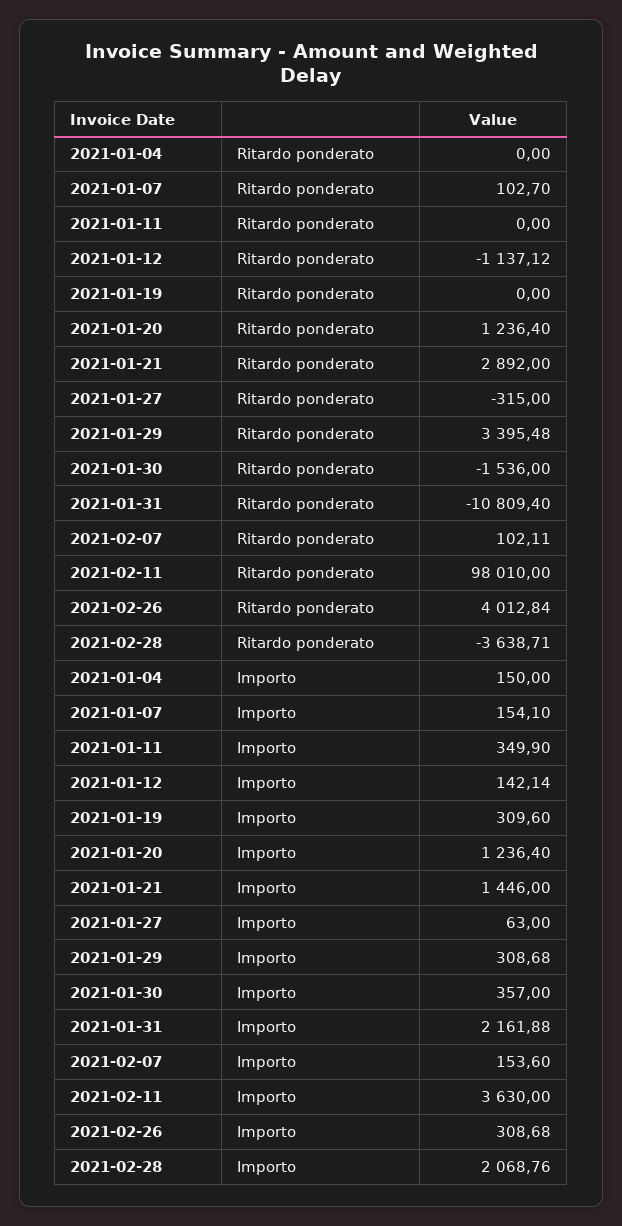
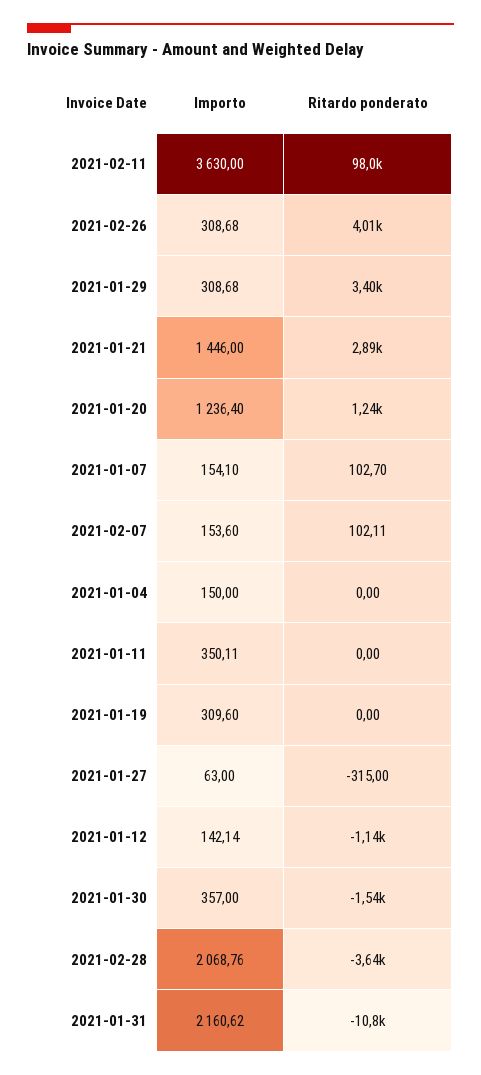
  {
    "2021-01-04": {
      "Ritardo ponderato": 0,
      "Importo": 150
    },
    "2021-01-07": {
      "Ritardo ponderato": 102.7,
      "Importo": 154.1
    },
    "2021-01-11": {
      "Ritardo ponderato": 0,
-     "Importo": 349.9
+     "Importo": 350.11
    },
    "2021-01-12": {
      "Ritardo ponderato": -1137.12,
      "Importo": 142.14
    },
    "2021-01-19": {
      "Ritardo ponderato": 0,
      "Importo": 309.6
    },
    "2021-01-20": {
      "Ritardo ponderato": 1236.4,
      "Importo": 1236.4
    },
    "2021-01-21": {
      "Ritardo ponderato": 2892,
      "Importo": 1446
    },
    "2021-01-27": {
      "Ritardo ponderato": -315,
      "Importo": 63
    },
    "2021-01-29": {
      "Ritardo ponderato": 3395.48,
      "Importo": 308.68
    },
    "2021-01-30": {
      "Ritardo ponderato": -1536,
      "Importo": 357
    },
    "2021-01-31": {
      "Ritardo ponderato": -10809.4,
-     "Importo": 2161.88
+     "Importo": 2160.62
    },
    "2021-02-07": {
      "Ritardo ponderato": 102.11,
      "Importo": 153.6
    },
    "2021-02-11": {
      "Ritardo ponderato": 98010,
      "Importo": 3630
    },
    "2021-02-26": {
      "Ritardo ponderato": 4012.84,
      "Importo": 308.68
    },
    "2021-02-28": {
      "Ritardo ponderato": -3638.71,
      "Importo": 2068.76
    }
  }

